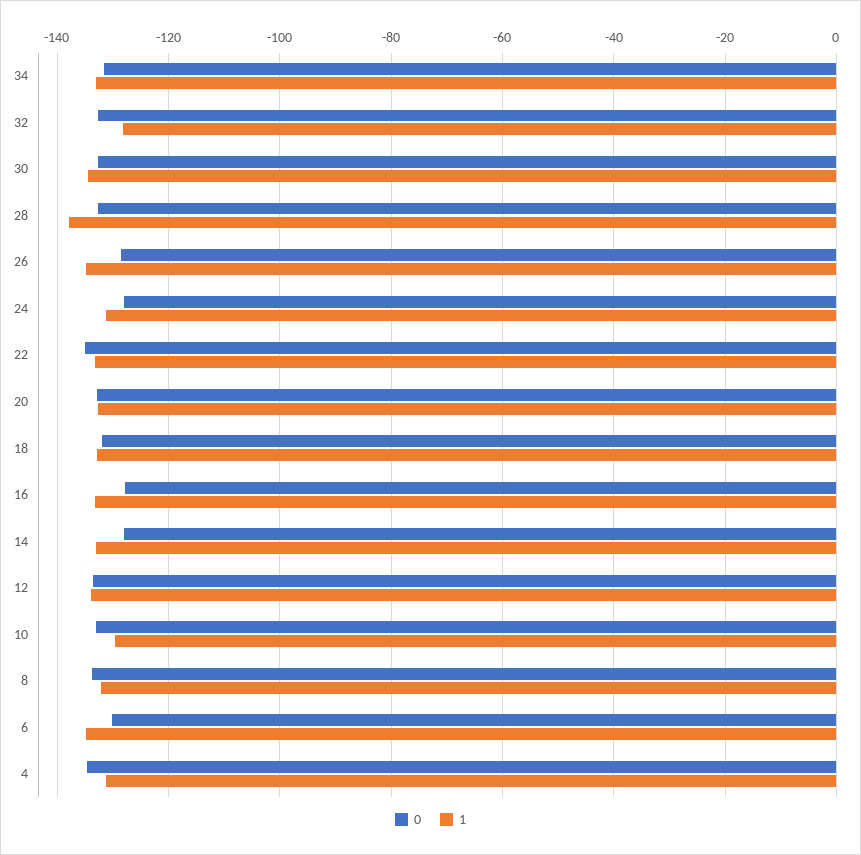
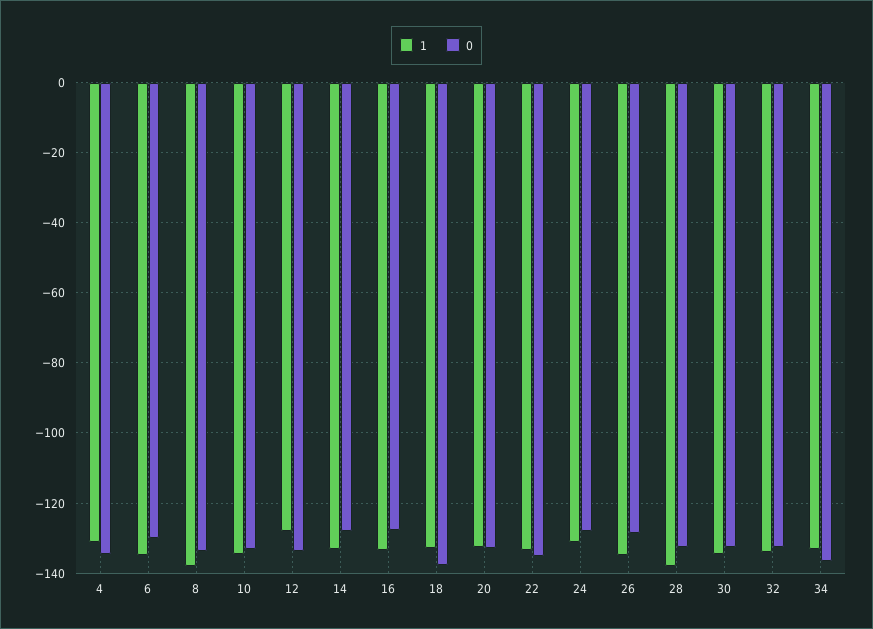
  {
    "0": {
-     "34": -132,
+     "34": -136,
      "32": -132,
      "30": -132,
      "28": -132,
      "26": -128,
      "24": -128,
      "22": -136,
      "20": -132,
-     "18": -132,
+     "18": -138,
      "16": -128,
      "14": -128,
      "12": -134,
      "10": -134,
      "8": -134,
      "6": -130,
      "4": -134
    },
    "1": {
      "34": -134,
-     "32": -128,
+     "32": -134,
      "30": -134,
      "28": -138,
      "26": -134,
      "24": -132,
      "22": -134,
      "20": -132,
      "18": -132,
      "16": -134,
      "14": -134,
-     "12": -134,
+     "12": -128,
-     "10": -130,
+     "10": -134,
-     "8": -132,
+     "8": -138,
      "6": -134,
      "4": -132
    }
  }

